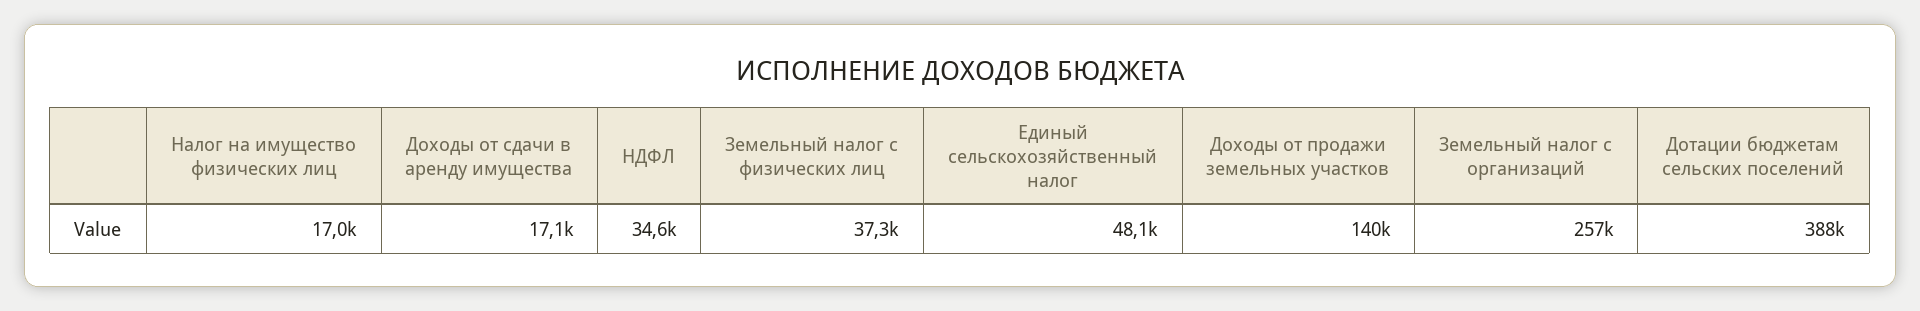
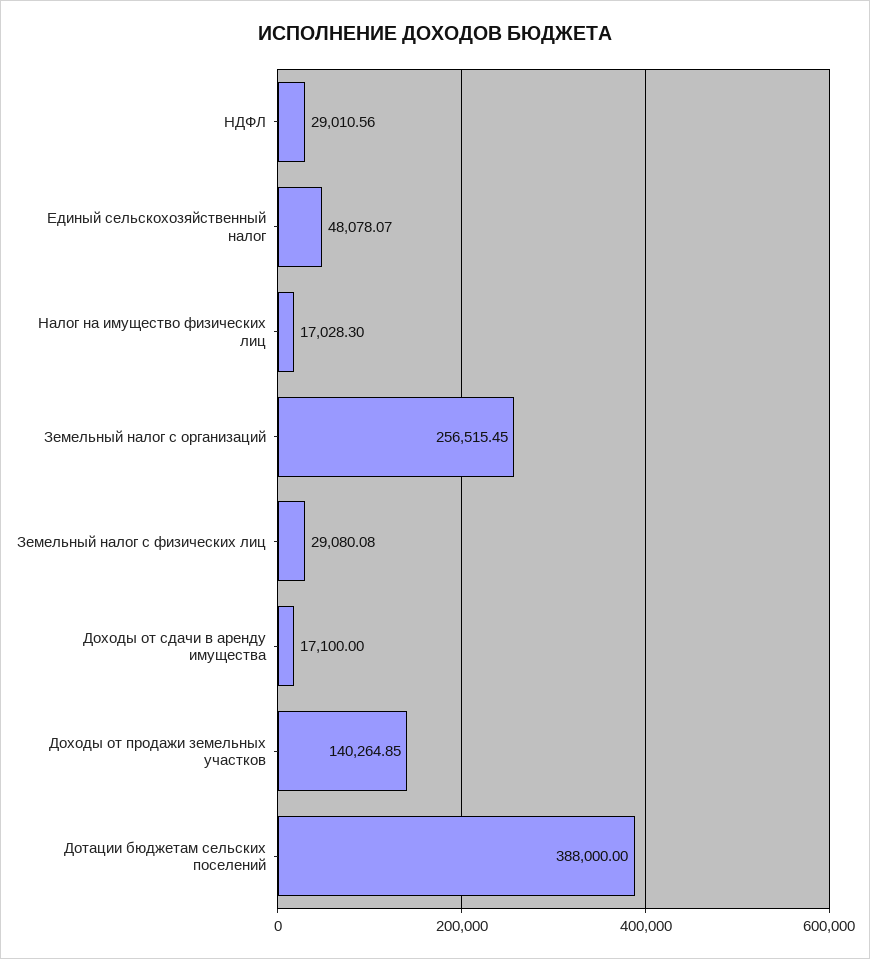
  {
    "Налог на имущество физических лиц": 17028.3,
    "Доходы от сдачи в аренду имущества": 17100,
-   "НДФЛ": 34600,
+   "НДФЛ": 29010.56,
-   "Земельный налог с физических лиц": 37300,
+   "Земельный налог с физических лиц": 29080.08,
    "Единый сельскохозяйственный налог": 48078.07,
    "Доходы от продажи земельных участков": 140264.85,
    "Земельный налог с организаций": 256515.45,
    "Дотации бюджетам сельских поселений": 388000
  }

